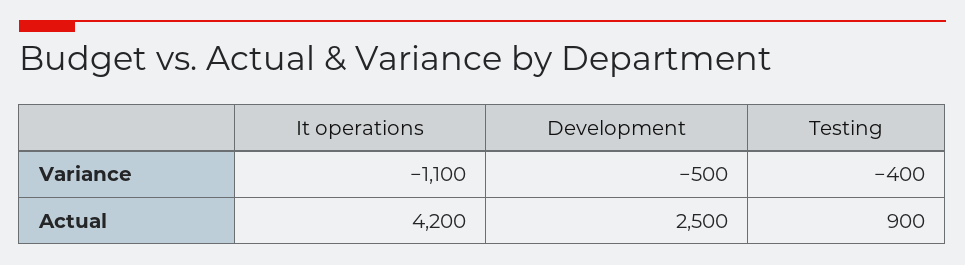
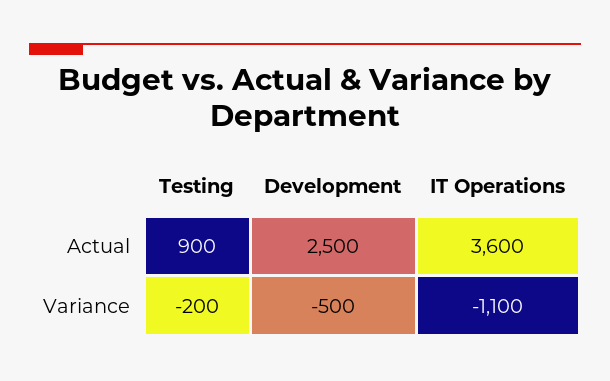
  {
    "It operations": {
      "Variance": -1100,
-     "Actual": 4200
+     "Actual": 3600
    },
    "Development": {
      "Variance": -500,
      "Actual": 2500
    },
    "Testing": {
-     "Variance": -400,
+     "Variance": -200,
      "Actual": 900
    }
  }

